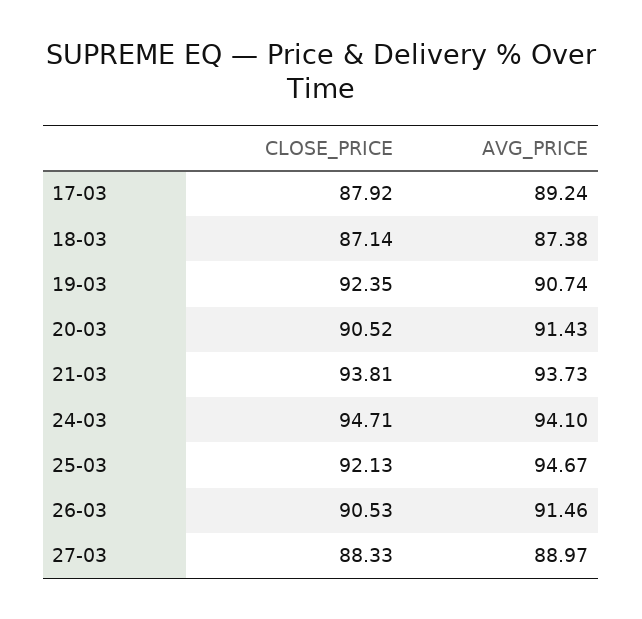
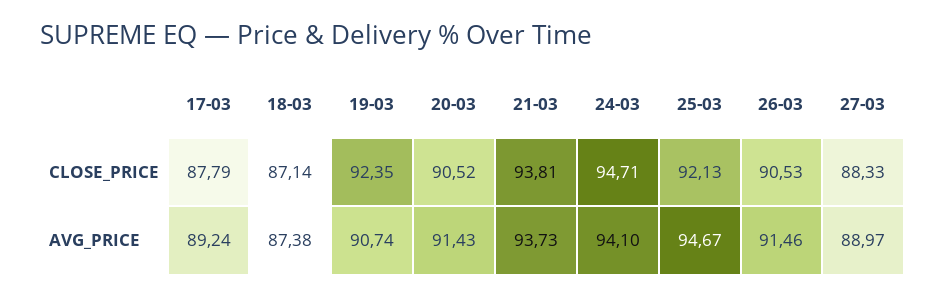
  {
    "CLOSE_PRICE": {
-     "17-03": 87.92,
+     "17-03": 87.79,
      "18-03": 87.14,
      "19-03": 92.35,
      "20-03": 90.52,
      "21-03": 93.81,
      "24-03": 94.71,
      "25-03": 92.13,
      "26-03": 90.53,
      "27-03": 88.33
    },
    "AVG_PRICE": {
      "17-03": 89.24,
      "18-03": 87.38,
      "19-03": 90.74,
      "20-03": 91.43,
      "21-03": 93.73,
      "24-03": 94.1,
      "25-03": 94.67,
      "26-03": 91.46,
      "27-03": 88.97
    }
  }

